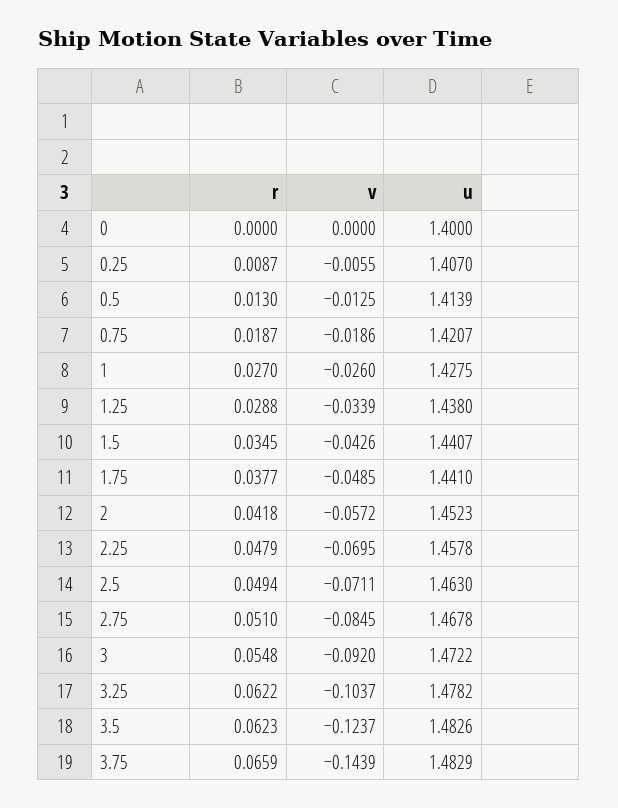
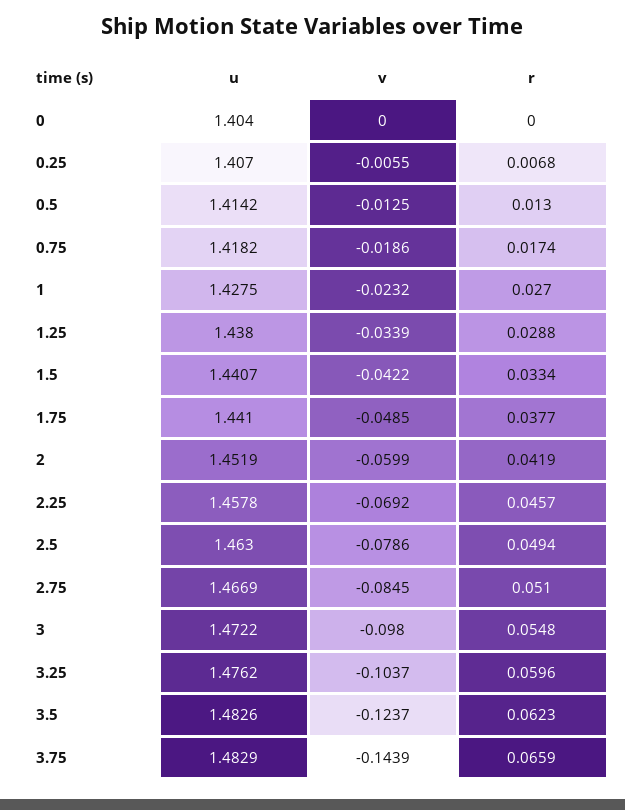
  {
    "r": {
      "0": 0,
-     "0.25": 0.0087,
+     "0.25": 0.0068,
      "0.5": 0.013,
-     "0.75": 0.0187,
+     "0.75": 0.0174,
      "1": 0.027,
      "1.25": 0.0288,
-     "1.5": 0.0345,
+     "1.5": 0.0334,
      "1.75": 0.0377,
-     "2": 0.0418,
+     "2": 0.0419,
-     "2.25": 0.0479,
+     "2.25": 0.0457,
      "2.5": 0.0494,
      "2.75": 0.051,
      "3": 0.0548,
-     "3.25": 0.0622,
+     "3.25": 0.0596,
      "3.5": 0.0623,
      "3.75": 0.0659
    },
    "v": {
      "0": 0,
      "0.25": -0.0055,
      "0.5": -0.0125,
      "0.75": -0.0186,
-     "1": -0.026,
+     "1": -0.0232,
      "1.25": -0.0339,
-     "1.5": -0.0426,
+     "1.5": -0.0422,
      "1.75": -0.0485,
-     "2": -0.0572,
+     "2": -0.0599,
-     "2.25": -0.0695,
+     "2.25": -0.0692,
-     "2.5": -0.0711,
+     "2.5": -0.0786,
      "2.75": -0.0845,
-     "3": -0.092,
+     "3": -0.098,
      "3.25": -0.1037,
      "3.5": -0.1237,
      "3.75": -0.1439
    },
    "u": {
-     "0": 1.4,
+     "0": 1.404,
      "0.25": 1.407,
-     "0.5": 1.4139,
+     "0.5": 1.4142,
-     "0.75": 1.4207,
+     "0.75": 1.4182,
      "1": 1.4275,
      "1.25": 1.438,
      "1.5": 1.4407,
      "1.75": 1.441,
-     "2": 1.4523,
+     "2": 1.4519,
      "2.25": 1.4578,
      "2.5": 1.463,
-     "2.75": 1.4678,
+     "2.75": 1.4669,
      "3": 1.4722,
-     "3.25": 1.4782,
+     "3.25": 1.4762,
      "3.5": 1.4826,
      "3.75": 1.4829
    }
  }

